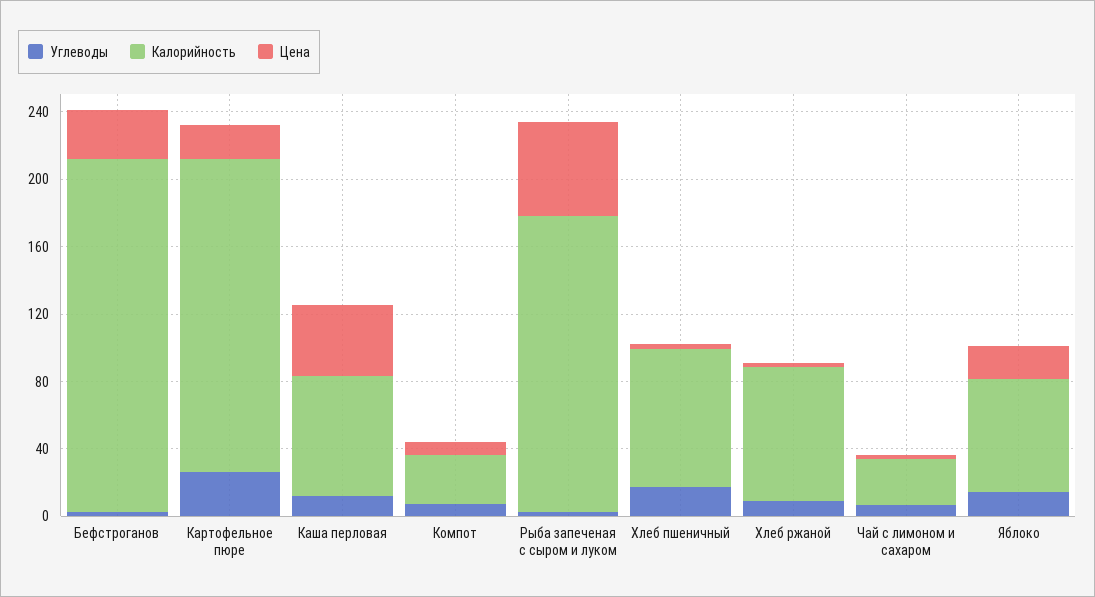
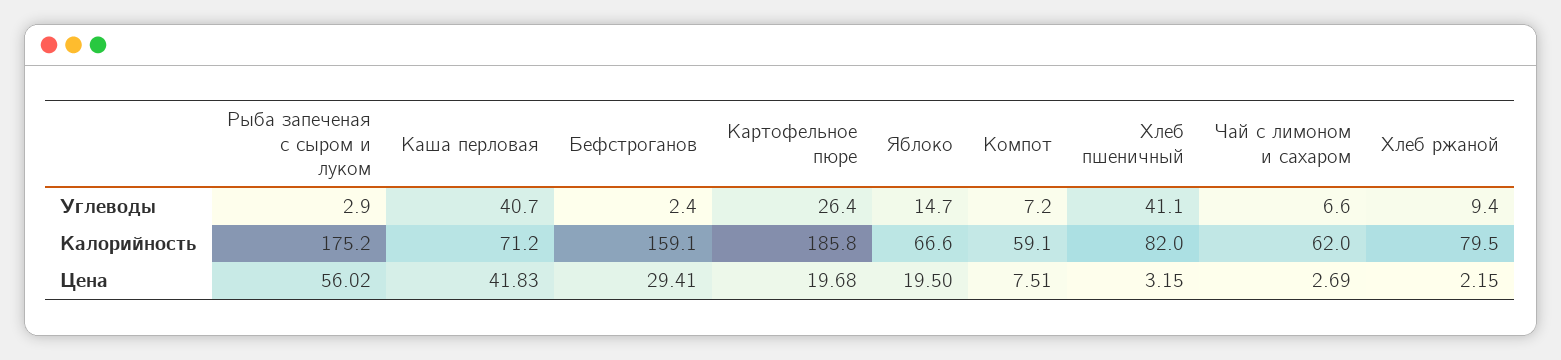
  {
    "Углеводы": {
      "Бефстроганов": 2.4,
      "Картофельное пюре": 26.4,
-     "Каша перловая": 10,
+     "Каша перловая": 40.7,
      "Компот": 7.2,
      "Рыба запеченая с сыром и луком": 2.9,
-     "Хлеб пшеничный": 20,
+     "Хлеб пшеничный": 41.1,
      "Хлеб ржаной": 9.4,
      "Чай с лимоном и сахаром": 6.6,
      "Яблоко": 14.7
    },
    "Калорийность": {
-     "Бефстроганов": 210,
+     "Бефстроганов": 159.1,
      "Картофельное пюре": 185.8,
      "Каша перловая": 71.2,
-     "Компот": 30,
+     "Компот": 59.1,
      "Рыба запеченая с сыром и луком": 175.2,
      "Хлеб пшеничный": 82,
      "Хлеб ржаной": 79.5,
-     "Чай с лимоном и сахаром": 30,
+     "Чай с лимоном и сахаром": 62,
      "Яблоко": 66.6
    },
    "Цена": {
      "Бефстроганов": 29.41,
      "Картофельное пюре": 19.68,
      "Каша перловая": 41.83,
      "Компот": 7.51,
      "Рыба запеченая с сыром и луком": 56.02,
      "Хлеб пшеничный": 3.15,
      "Хлеб ржаной": 2.15,
      "Чай с лимоном и сахаром": 2.69,
      "Яблоко": 19.5
    }
  }

